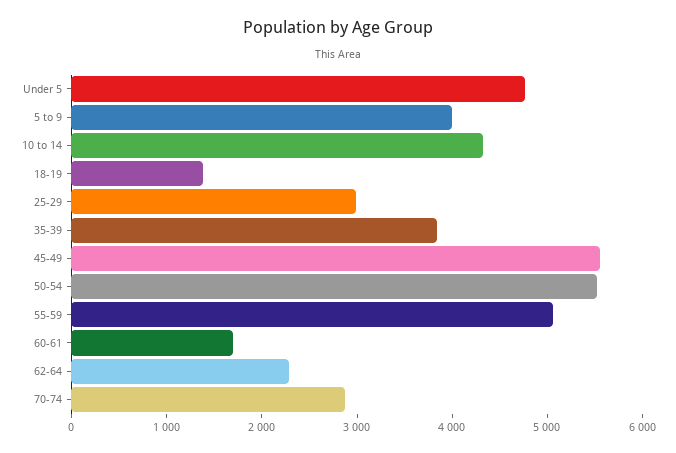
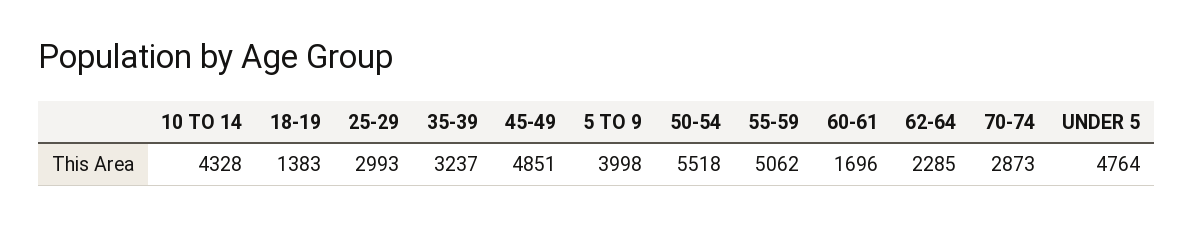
  {
    "Under 5": 4764,
    "5 to 9": 3998,
    "10 to 14": 4328,
    "18-19": 1383,
    "25-29": 2993,
-   "35-39": 3800,
+   "35-39": 3237,
-   "45-49": 5600,
+   "45-49": 4851,
    "50-54": 5518,
    "55-59": 5062,
    "60-61": 1696,
    "62-64": 2285,
    "70-74": 2873
  }

